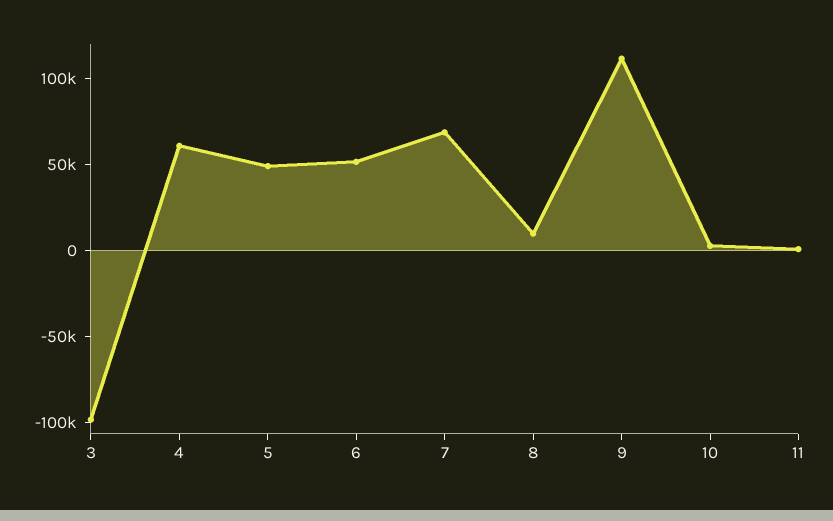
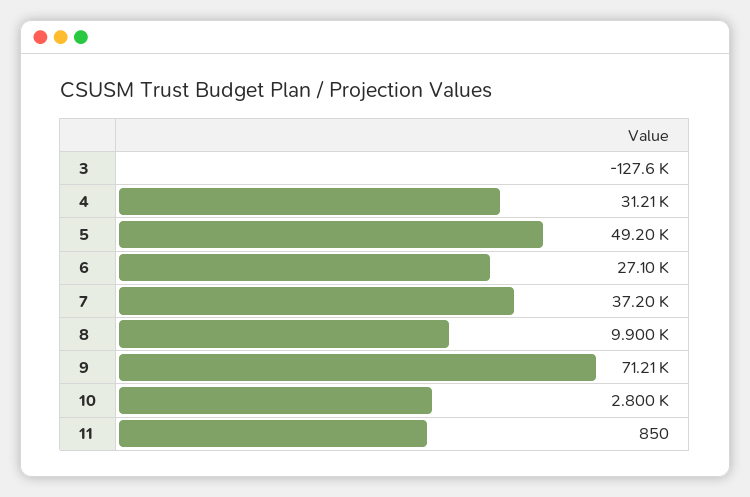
  {
-   "3": -100000,
+   "3": -127600,
-   "4": 60000,
+   "4": 31210,
    "5": 49200,
-   "6": 50000,
+   "6": 27100,
-   "7": 70000,
+   "7": 37200,
    "8": 9900,
-   "9": 110000,
+   "9": 71210,
    "10": 2800,
    "11": 850
  }

